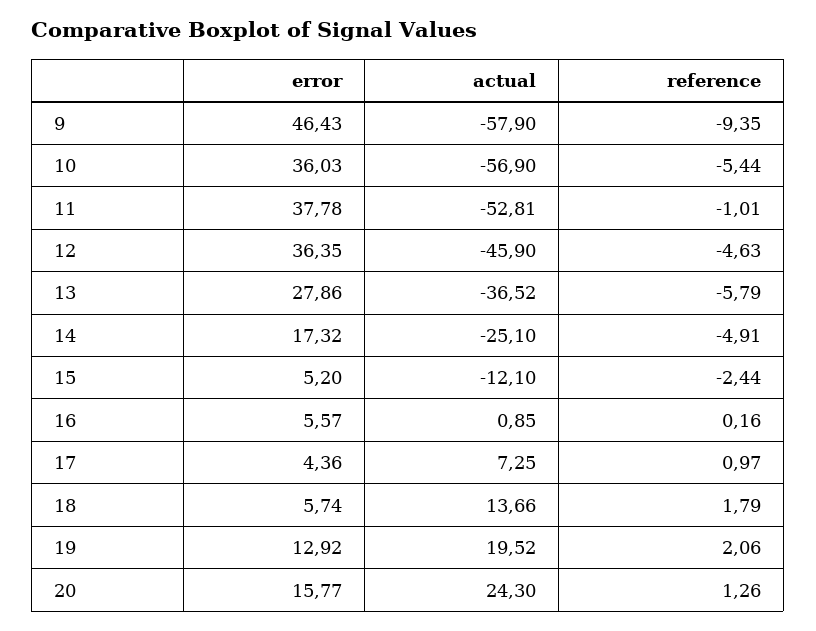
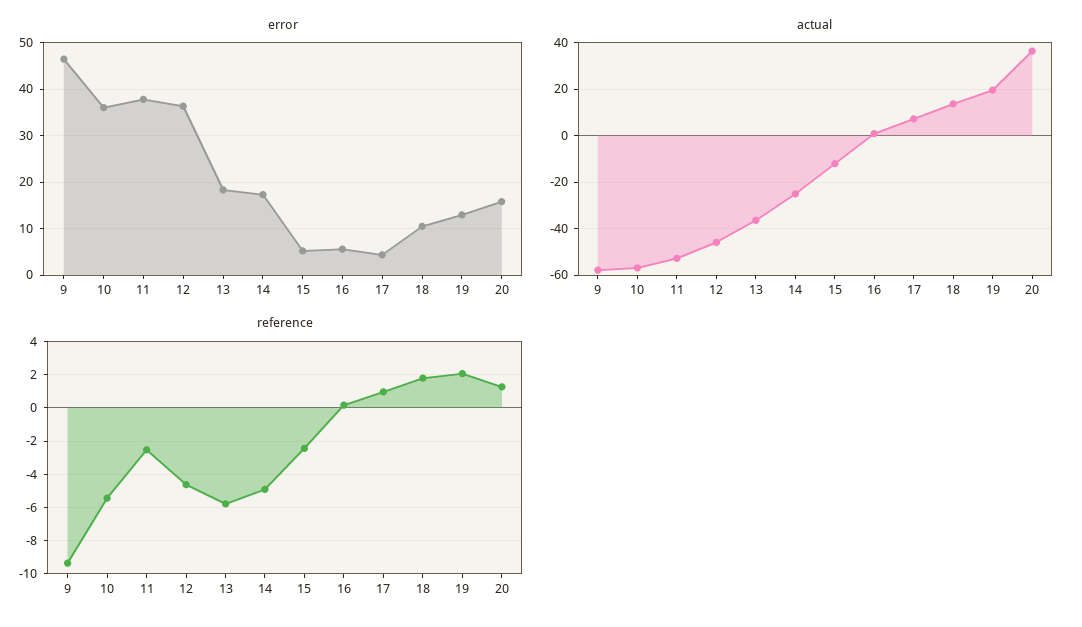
  {
    "error": {
      "9": 46.43,
      "10": 36.03,
      "11": 37.78,
      "12": 36.35,
-     "13": 27.86,
+     "13": 18,
      "14": 17.32,
      "15": 5.2,
      "16": 5.57,
      "17": 4.36,
-     "18": 5.74,
+     "18": 10,
      "19": 12.92,
      "20": 15.77
    },
    "actual": {
      "9": -57.9,
      "10": -56.9,
      "11": -52.81,
      "12": -45.9,
      "13": -36.52,
      "14": -25.1,
      "15": -12.1,
      "16": 0.85,
      "17": 7.25,
      "18": 13.66,
      "19": 19.52,
-     "20": 24.3
+     "20": 35
    },
    "reference": {
      "9": -9.35,
      "10": -5.44,
-     "11": -1.01,
+     "11": -2.5,
      "12": -4.63,
      "13": -5.79,
      "14": -4.91,
      "15": -2.44,
      "16": 0.16,
      "17": 0.97,
      "18": 1.79,
      "19": 2.06,
      "20": 1.26
    }
  }

